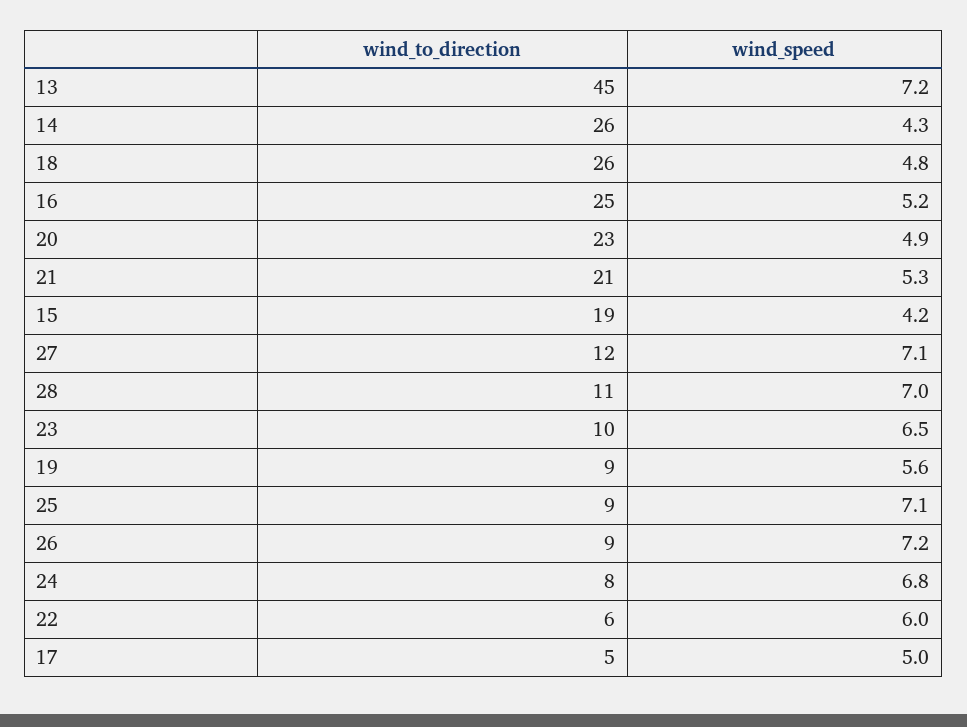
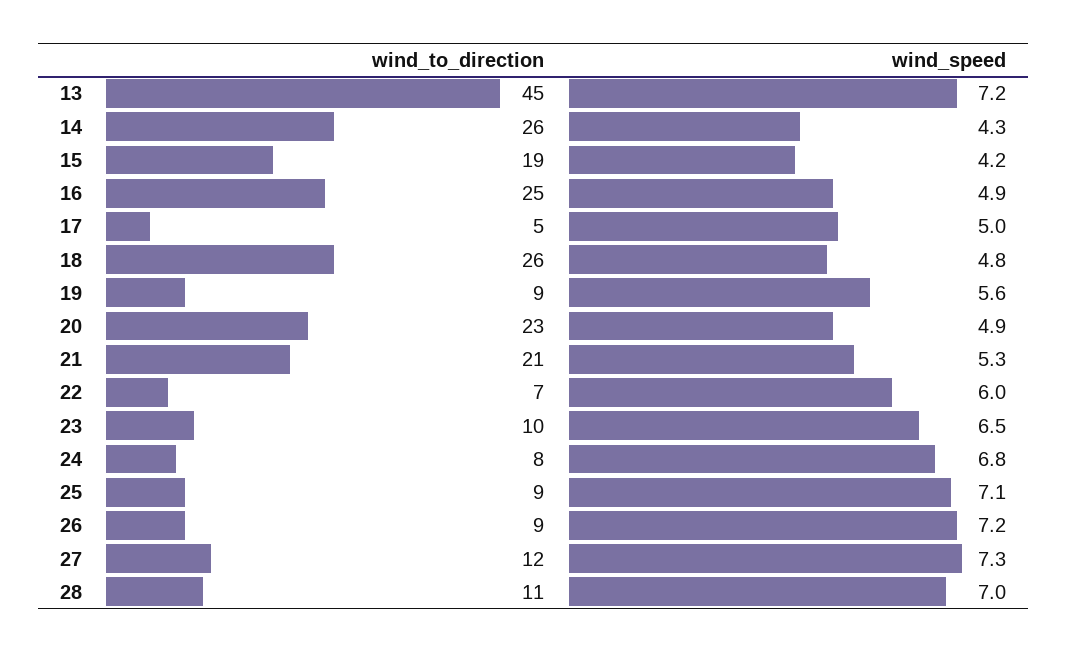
  {
    "wind_to_direction": {
      "13": 45,
      "14": 26,
      "18": 26,
      "16": 25,
      "20": 23,
      "21": 21,
      "15": 19,
      "27": 12,
      "28": 11,
      "23": 10,
      "19": 9,
      "25": 9,
      "26": 9,
      "24": 8,
-     "22": 6,
+     "22": 7,
      "17": 5
    },
    "wind_speed": {
      "13": 7.2,
      "14": 4.3,
      "18": 4.8,
-     "16": 5.2,
+     "16": 4.9,
      "20": 4.9,
      "21": 5.3,
      "15": 4.2,
-     "27": 7.1,
+     "27": 7.3,
      "28": 7,
      "23": 6.5,
      "19": 5.6,
      "25": 7.1,
      "26": 7.2,
      "24": 6.8,
      "22": 6,
      "17": 5
    }
  }

